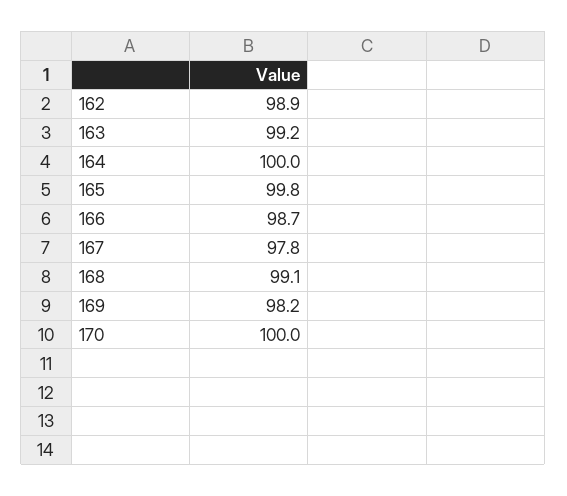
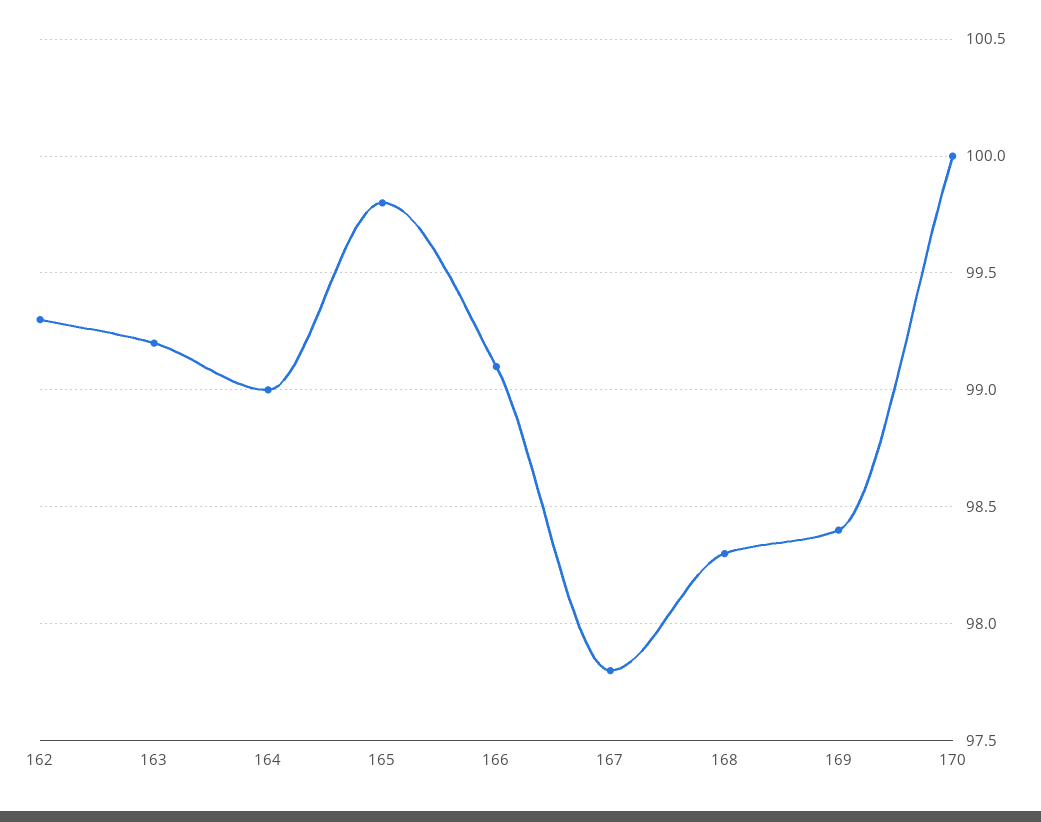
  {
-   "162": 98.9,
+   "162": 99.3,
    "163": 99.2,
-   "164": 100,
+   "164": 99,
    "165": 99.8,
-   "166": 98.7,
+   "166": 99.1,
    "167": 97.8,
-   "168": 99.1,
+   "168": 98.3,
-   "169": 98.2,
+   "169": 98.4,
    "170": 100
  }

